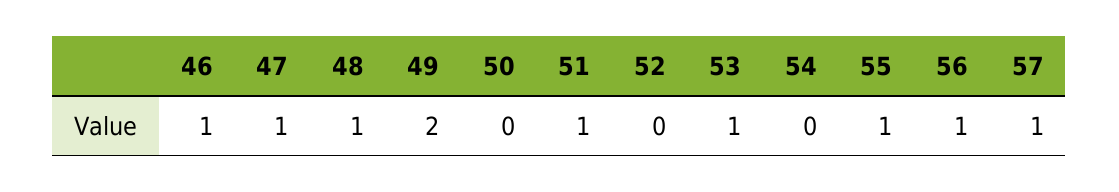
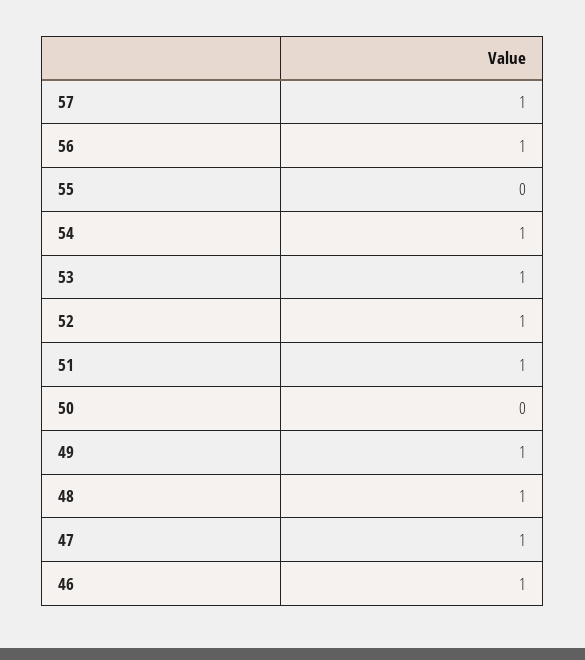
  {
    "46": 1,
    "47": 1,
    "48": 1,
-   "49": 2,
+   "49": 1,
    "50": 0,
    "51": 1,
-   "52": 0,
+   "52": 1,
    "53": 1,
-   "54": 0,
+   "54": 1,
-   "55": 1,
+   "55": 0,
    "56": 1,
    "57": 1
  }

